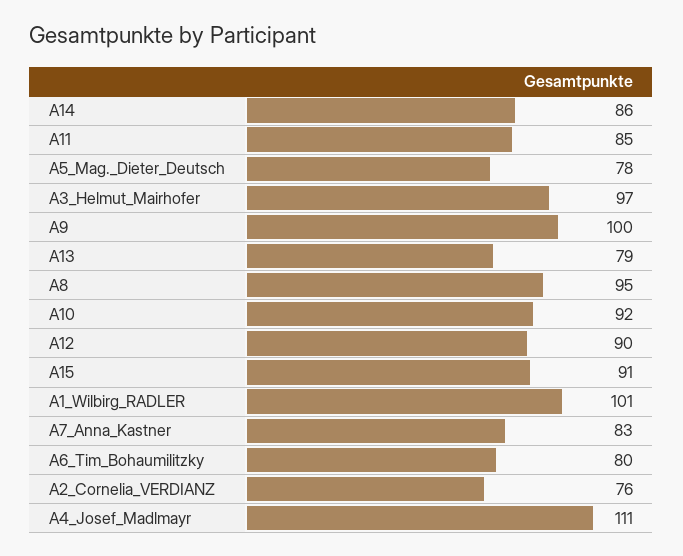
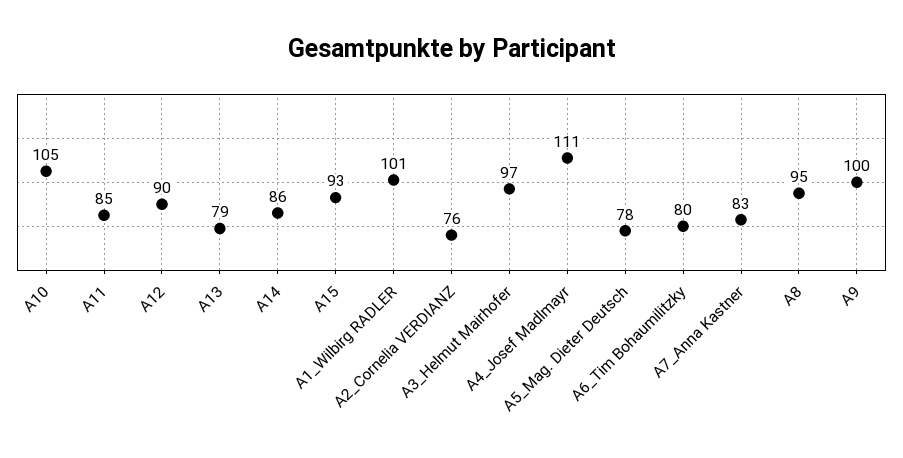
  {
    "A14": 86,
    "A11": 85,
    "A5_Mag._Dieter_Deutsch": 78,
    "A3_Helmut_Mairhofer": 97,
    "A9": 100,
    "A13": 79,
    "A8": 95,
-   "A10": 92,
+   "A10": 105,
    "A12": 90,
-   "A15": 91,
+   "A15": 93,
    "A1_Wilbirg_RADLER": 101,
    "A7_Anna_Kastner": 83,
    "A6_Tim_Bohaumilitzky": 80,
    "A2_Cornelia_VERDIANZ": 76,
    "A4_Josef_Madlmayr": 111
  }

